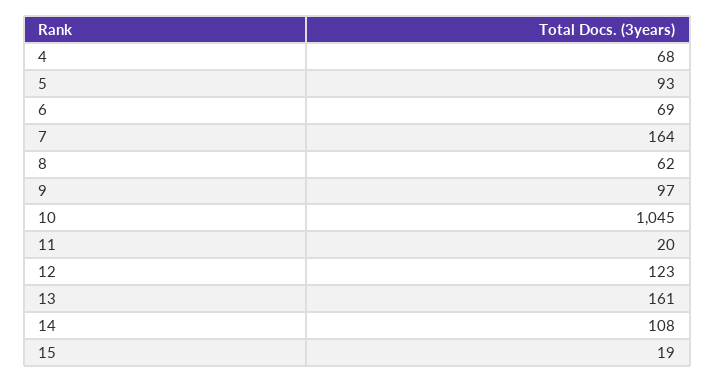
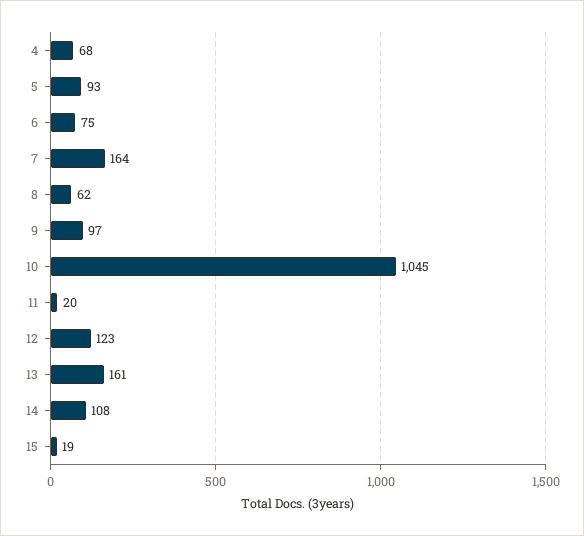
  {
    "4": 68,
    "5": 93,
-   "6": 69,
+   "6": 75,
    "7": 164,
    "8": 62,
    "9": 97,
    "10": 1045,
    "11": 20,
    "12": 123,
    "13": 161,
    "14": 108,
    "15": 19
  }

